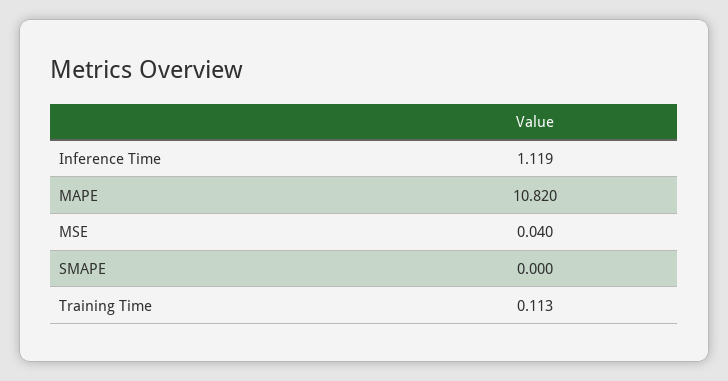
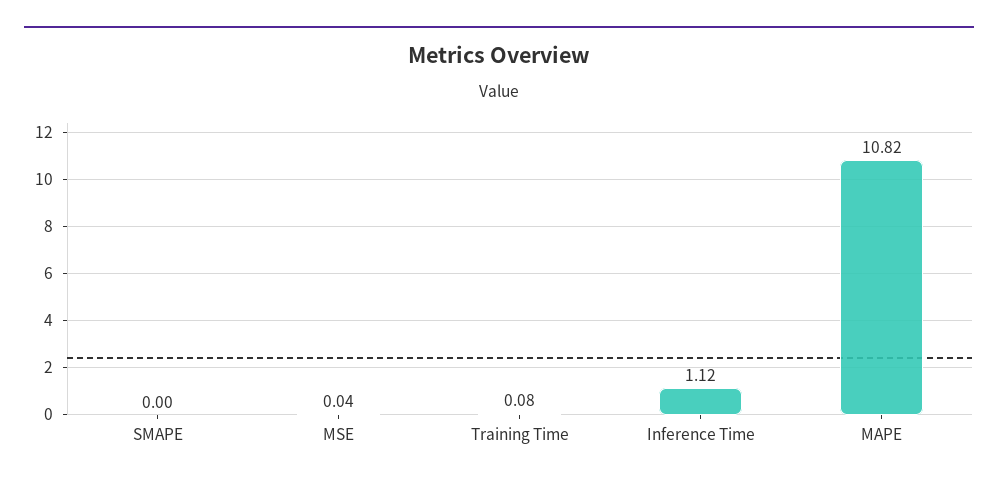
  {
    "Inference Time": 1.119,
    "MAPE": 10.82,
    "MSE": 0.04,
    "SMAPE": 0,
-   "Training Time": 0.113
+   "Training Time": 0.08
  }

